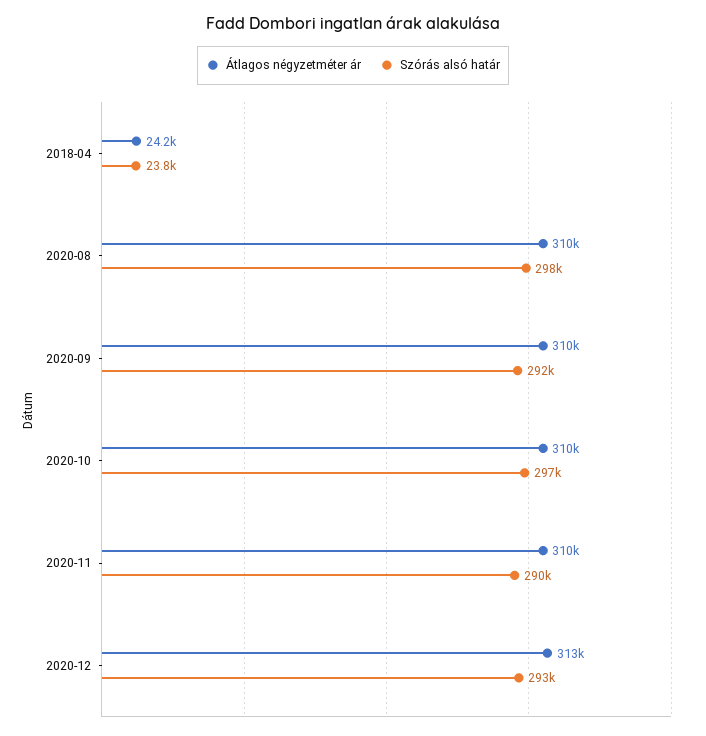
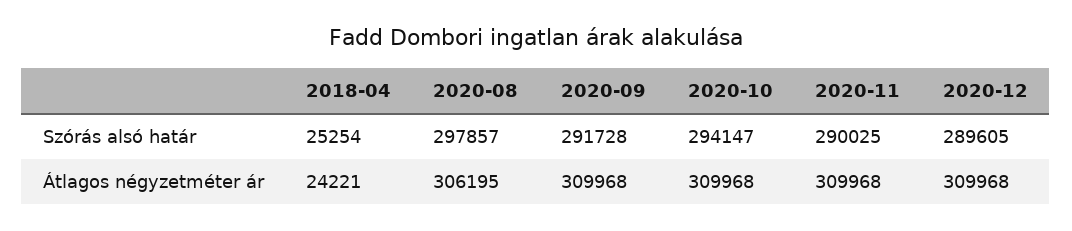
  {
    "Átlagos négyzetméter ár": {
      "2018-04": 24221,
-     "2020-08": 310000,
+     "2020-08": 306195,
      "2020-09": 309968,
      "2020-10": 309968,
      "2020-11": 309968,
-     "2020-12": 313000
+     "2020-12": 309968
    },
    "Szórás alsó határ": {
-     "2018-04": 23800,
+     "2018-04": 25254,
      "2020-08": 297857,
      "2020-09": 291728,
-     "2020-10": 297000,
+     "2020-10": 294147,
      "2020-11": 290025,
-     "2020-12": 293000
+     "2020-12": 289605
    }
  }

